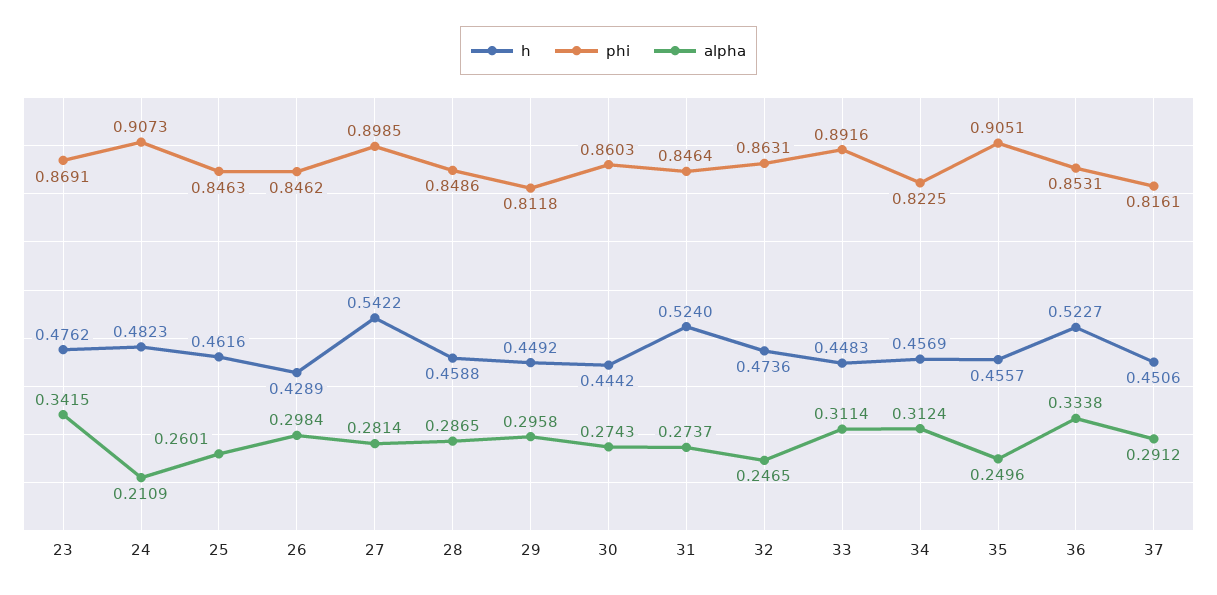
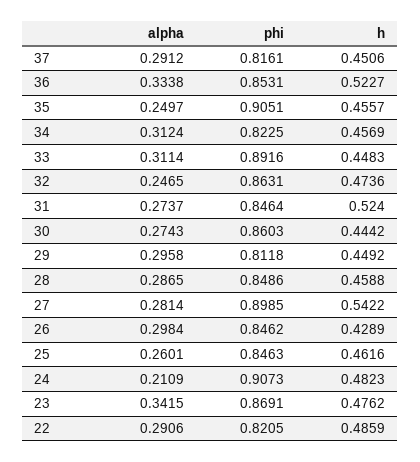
  {
    "h": {
      "23": 0.4762,
      "24": 0.4823,
      "25": 0.4616,
      "26": 0.4289,
      "27": 0.5422,
      "28": 0.4588,
      "29": 0.4492,
      "30": 0.4442,
      "31": 0.524,
      "32": 0.4736,
      "33": 0.4483,
      "34": 0.4569,
      "35": 0.4557,
      "36": 0.5227,
-     "37": 0.4506
+     "37": 0.4506,
+     "22": 0.4859
    },
    "phi": {
      "23": 0.8691,
      "24": 0.9073,
      "25": 0.8463,
      "26": 0.8462,
      "27": 0.8985,
      "28": 0.8486,
      "29": 0.8118,
      "30": 0.8603,
      "31": 0.8464,
      "32": 0.8631,
      "33": 0.8916,
      "34": 0.8225,
      "35": 0.9051,
      "36": 0.8531,
-     "37": 0.8161
+     "37": 0.8161,
+     "22": 0.8205
    },
    "alpha": {
      "23": 0.3415,
      "24": 0.2109,
      "25": 0.2601,
      "26": 0.2984,
      "27": 0.2814,
      "28": 0.2865,
      "29": 0.2958,
      "30": 0.2743,
      "31": 0.2737,
      "32": 0.2465,
      "33": 0.3114,
      "34": 0.3124,
-     "35": 0.2496,
+     "35": 0.2497,
      "36": 0.3338,
-     "37": 0.2912
+     "37": 0.2912,
+     "22": 0.2906
    }
  }

